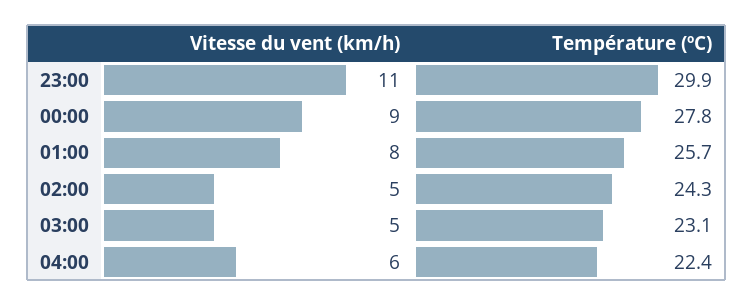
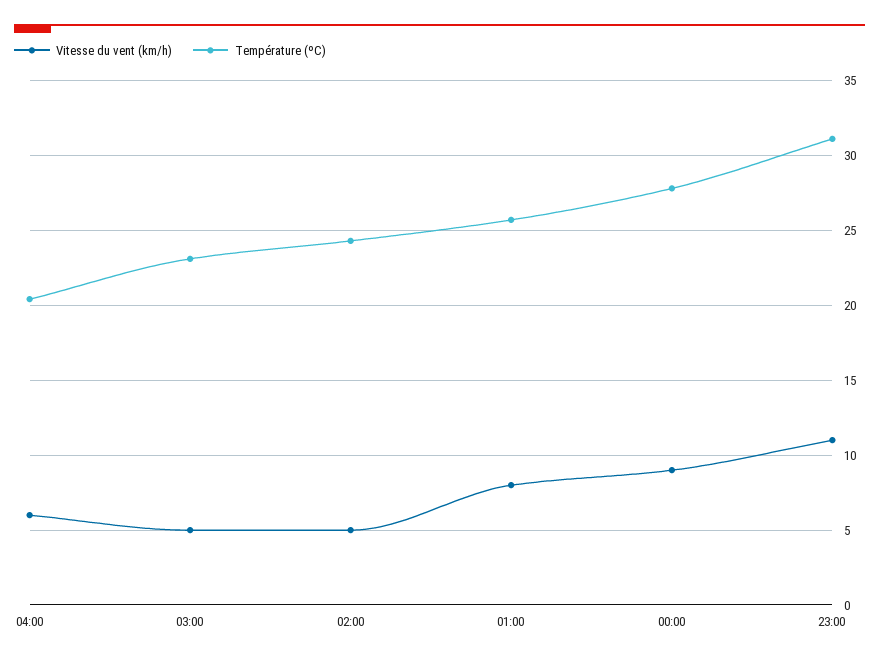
  {
    "Vitesse du vent (km/h)": {
      "23:00": 11,
      "00:00": 9,
      "01:00": 8,
      "02:00": 5,
      "03:00": 5,
      "04:00": 6
    },
    "Température (ºC)": {
-     "23:00": 29.9,
+     "23:00": 31,
      "00:00": 27.8,
      "01:00": 25.7,
      "02:00": 24.3,
      "03:00": 23.1,
-     "04:00": 22.4
+     "04:00": 20.5
    }
  }

